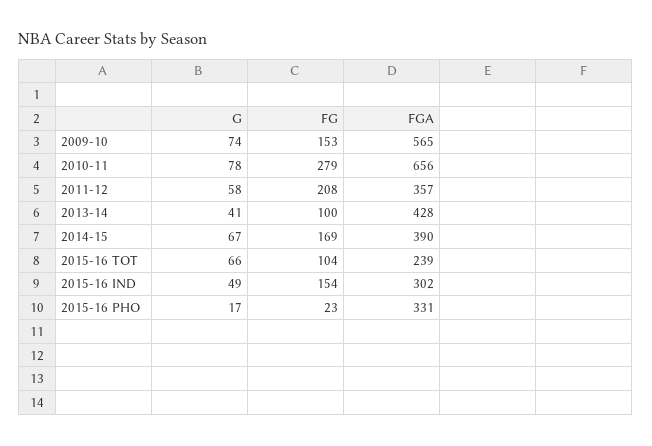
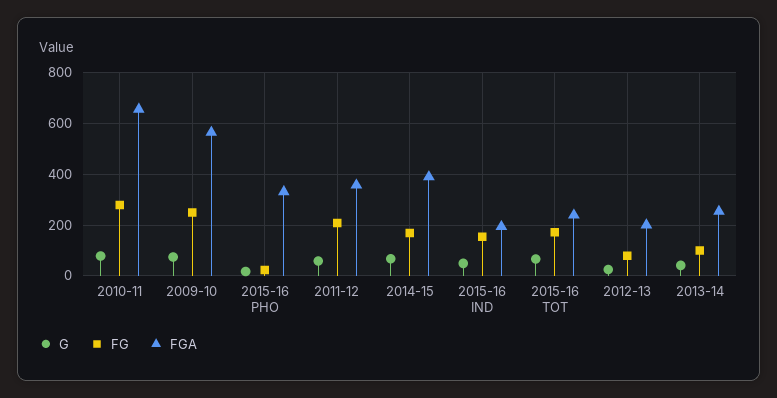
  {
    "G": {
      "2009-10": 74,
      "2010-11": 78,
      "2011-12": 58,
      "2013-14": 41,
      "2014-15": 67,
      "2015-16 TOT": 66,
      "2015-16 IND": 49,
-     "2015-16 PHO": 17
+     "2015-16 PHO": 17,
+     "2012-13": 25
    },
    "FG": {
-     "2009-10": 153,
+     "2009-10": 250,
      "2010-11": 279,
      "2011-12": 208,
      "2013-14": 100,
      "2014-15": 169,
-     "2015-16 TOT": 104,
+     "2015-16 TOT": 175,
      "2015-16 IND": 154,
-     "2015-16 PHO": 23
+     "2015-16 PHO": 23,
+     "2012-13": 75
    },
    "FGA": {
      "2009-10": 565,
      "2010-11": 656,
      "2011-12": 357,
-     "2013-14": 428,
+     "2013-14": 250,
      "2014-15": 390,
      "2015-16 TOT": 239,
-     "2015-16 IND": 302,
+     "2015-16 IND": 200,
-     "2015-16 PHO": 331
+     "2015-16 PHO": 331,
+     "2012-13": 200
    }
  }

